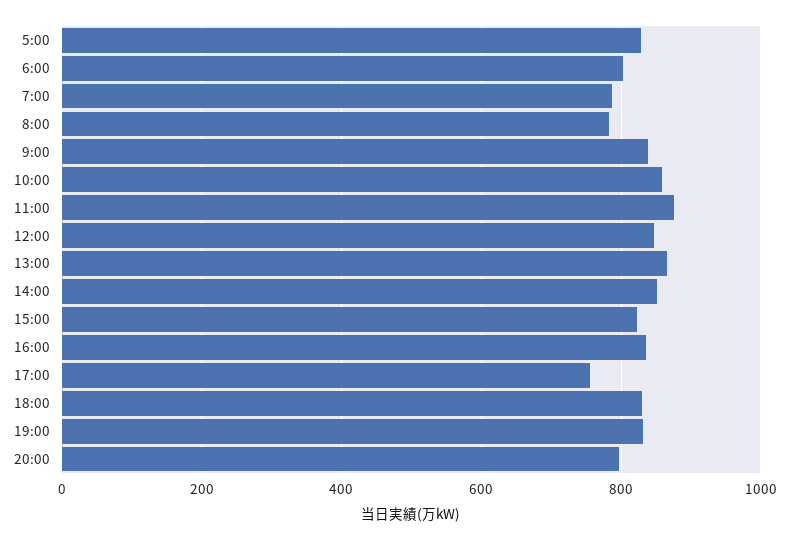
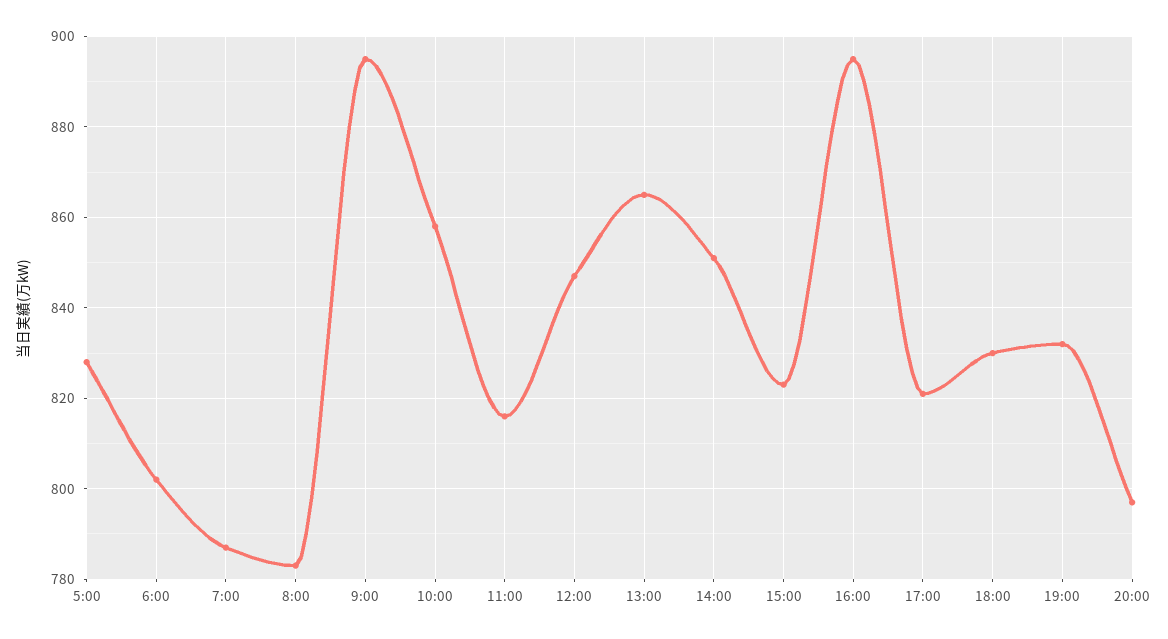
  {
    "5:00": 830,
    "6:00": 800,
    "7:00": 785,
    "8:00": 785,
-   "9:00": 840,
+   "9:00": 895,
    "10:00": 860,
-   "11:00": 880,
+   "11:00": 815,
    "12:00": 845,
    "13:00": 865,
    "14:00": 850,
    "15:00": 825,
-   "16:00": 840,
+   "16:00": 895,
-   "17:00": 760,
+   "17:00": 820,
    "18:00": 830,
    "19:00": 830,
    "20:00": 795
  }

